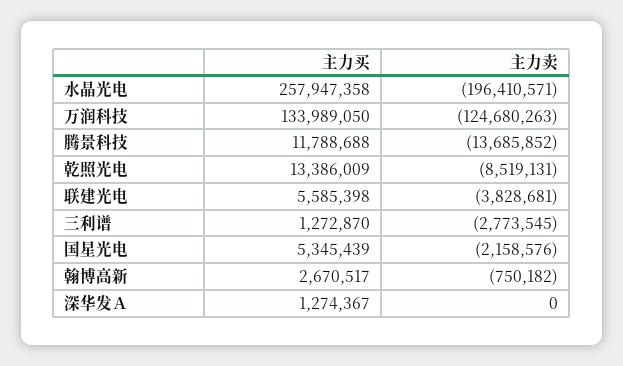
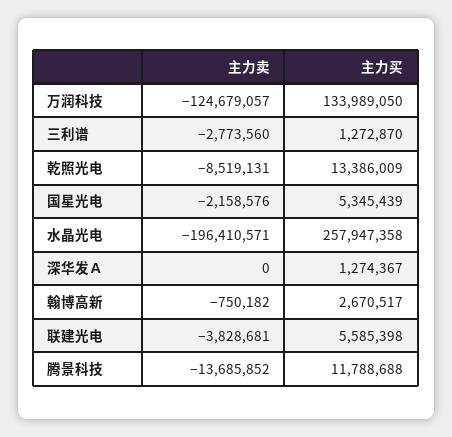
  {
    "主力买": {
      "水晶光电": 257947358,
      "万润科技": 133989050,
      "腾景科技": 11788688,
      "乾照光电": 13386009,
      "联建光电": 5585398,
      "三利谱": 1272870,
      "国星光电": 5345439,
      "翰博高新": 2670517,
      "深华发Ａ": 1274367
    },
    "主力卖": {
      "水晶光电": -196410571,
-     "万润科技": -124680263,
+     "万润科技": -124679057,
      "腾景科技": -13685852,
      "乾照光电": -8519131,
      "联建光电": -3828681,
-     "三利谱": -2773545,
+     "三利谱": -2773560,
      "国星光电": -2158576,
      "翰博高新": -750182,
      "深华发Ａ": 0
    }
  }

